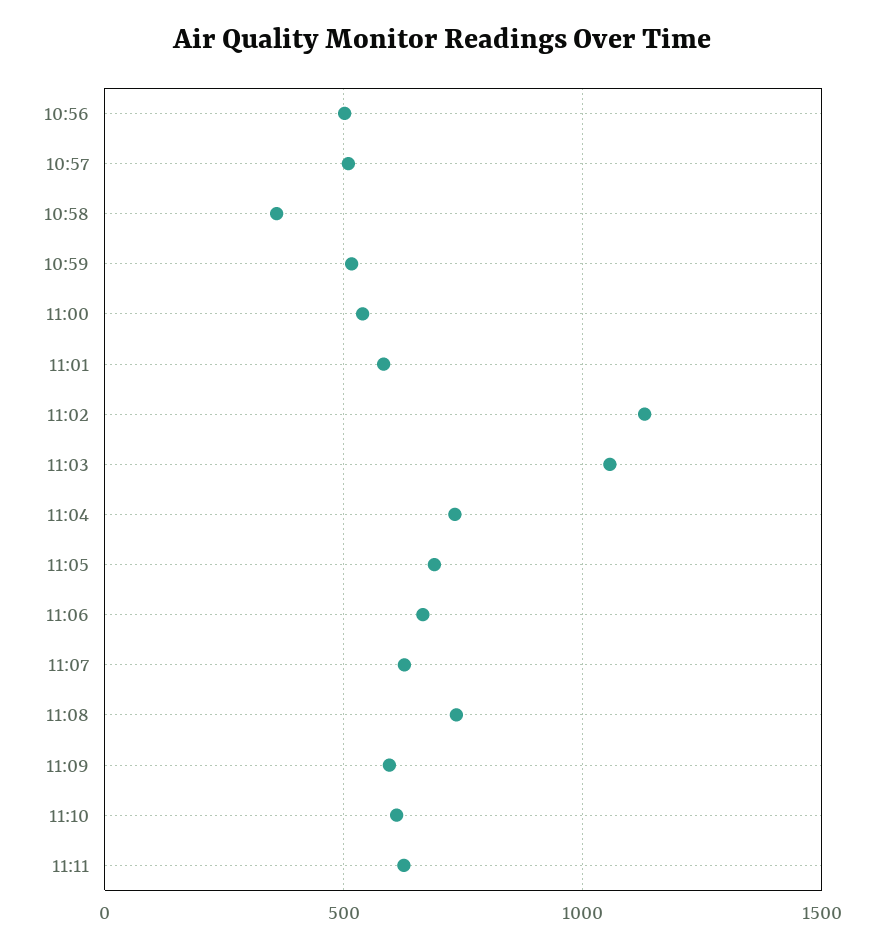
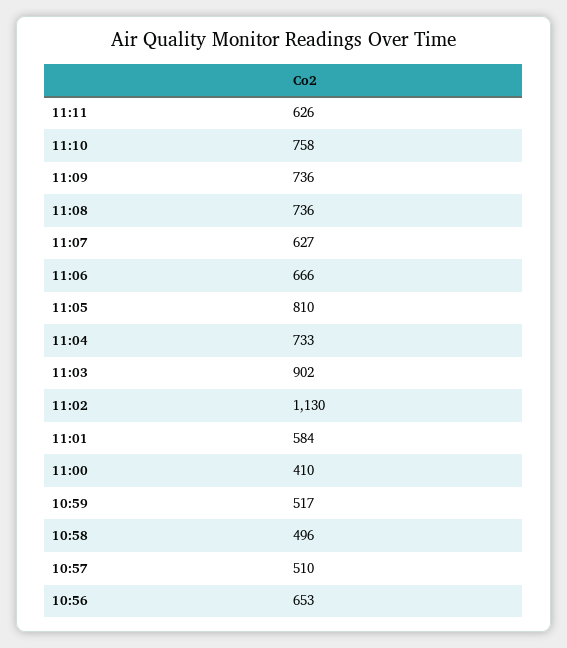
  {
-   "10:56": 500,
+   "10:56": 653,
    "10:57": 510,
-   "10:58": 350,
+   "10:58": 496,
    "10:59": 517,
-   "11:00": 550,
+   "11:00": 410,
    "11:01": 584,
    "11:02": 1130,
-   "11:03": 1050,
+   "11:03": 902,
    "11:04": 733,
-   "11:05": 700,
+   "11:05": 810,
    "11:06": 666,
    "11:07": 627,
    "11:08": 736,
-   "11:09": 600,
+   "11:09": 736,
-   "11:10": 600,
+   "11:10": 758,
    "11:11": 626
  }

